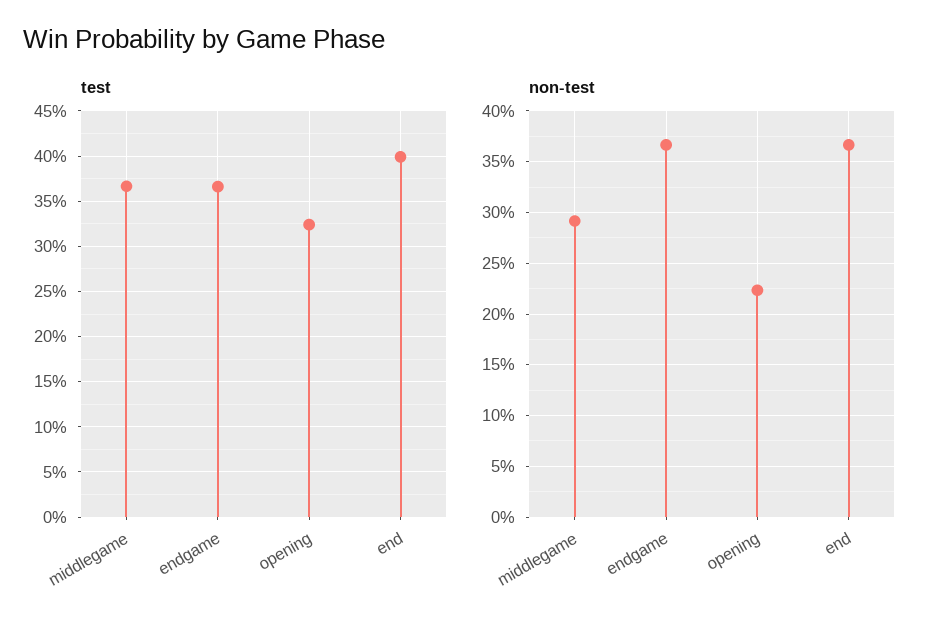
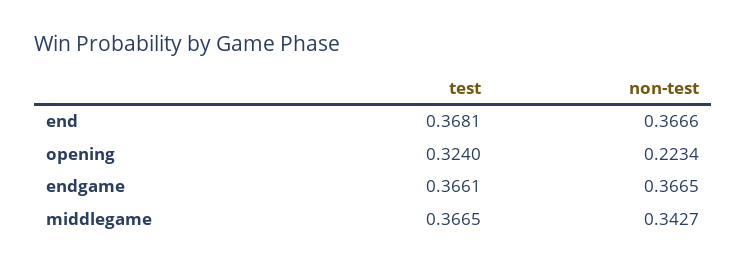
  {
    "test": {
      "middlegame": 0.3665,
      "endgame": 0.3661,
      "opening": 0.324,
-     "end": 0.4
+     "end": 0.3681
    },
    "non-test": {
-     "middlegame": 0.29,
+     "middlegame": 0.3427,
      "endgame": 0.3665,
      "opening": 0.2234,
      "end": 0.3666
    }
  }

